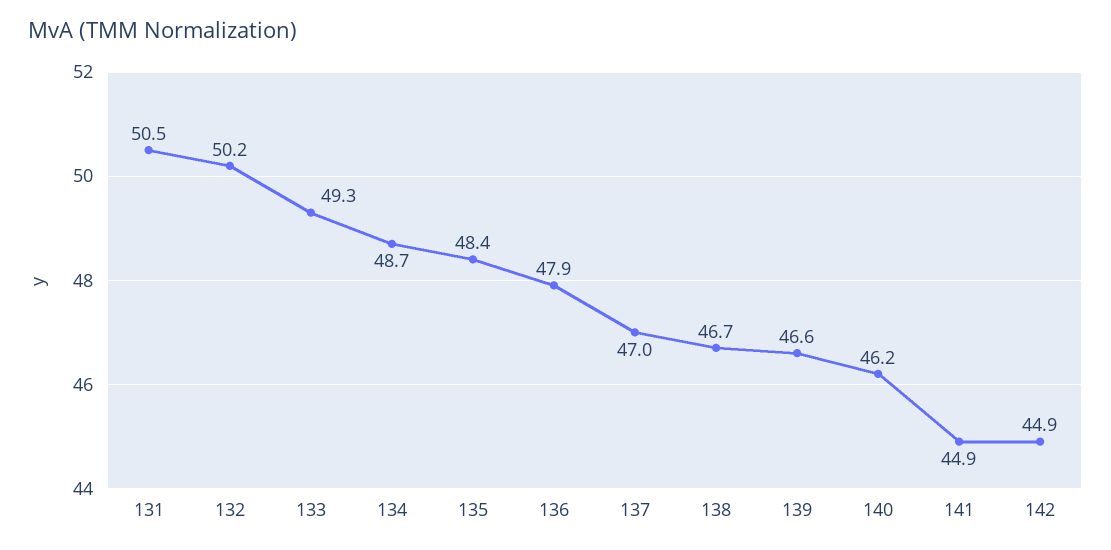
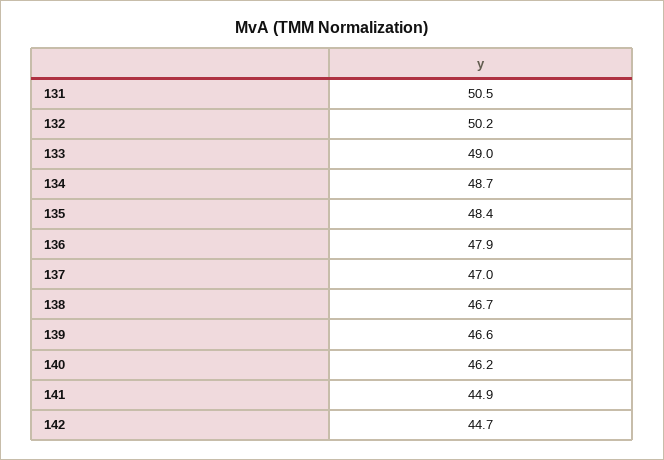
  {
    "131": 50.5,
    "132": 50.2,
-   "133": 49.3,
+   "133": 49,
    "134": 48.7,
    "135": 48.4,
    "136": 47.9,
    "137": 47,
    "138": 46.7,
    "139": 46.6,
    "140": 46.2,
    "141": 44.9,
-   "142": 44.9
+   "142": 44.7
  }

